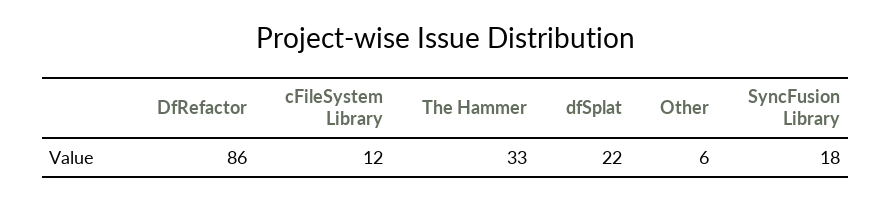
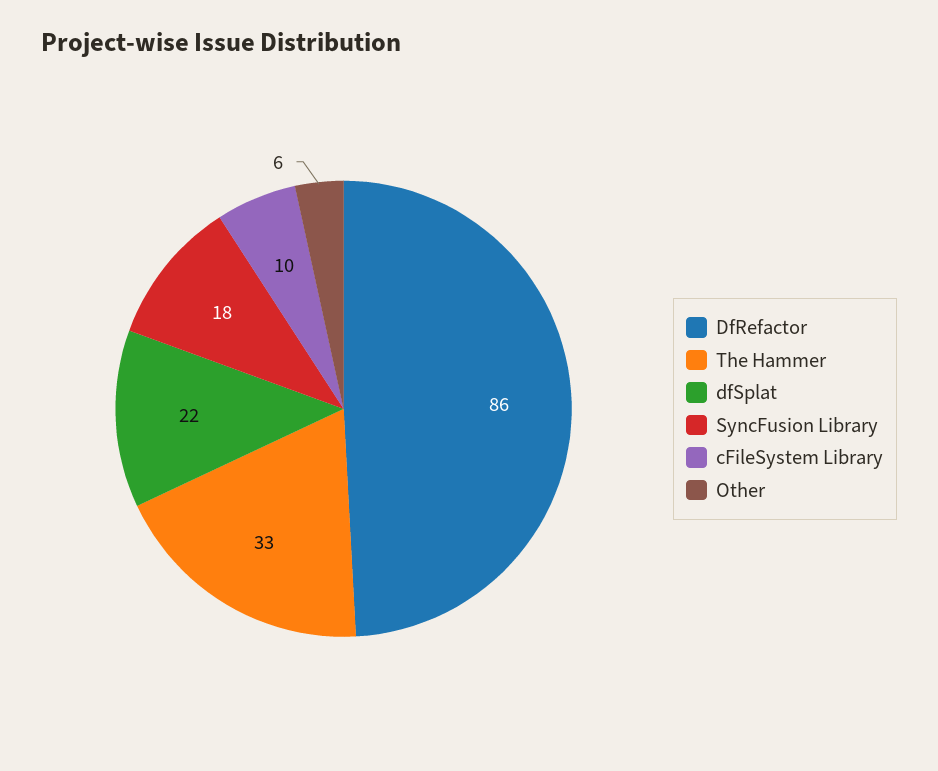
  {
    "DfRefactor": 86,
-   "cFileSystem Library": 12,
+   "cFileSystem Library": 10,
    "The Hammer": 33,
    "dfSplat": 22,
    "Other": 6,
    "SyncFusion Library": 18
  }

